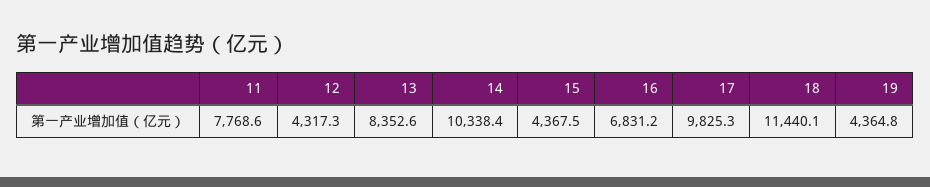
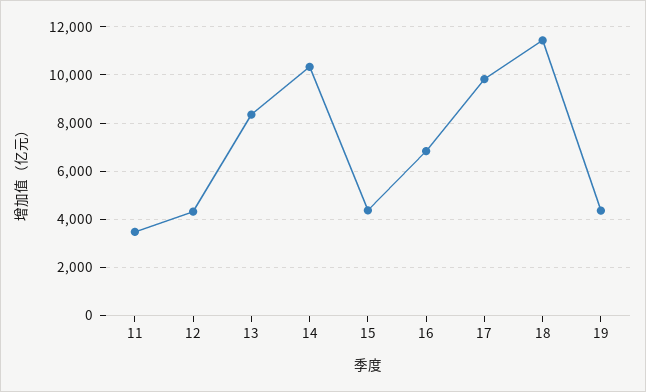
  {
-   "11": 7768.6,
+   "11": 3500,
    "12": 4317.3,
    "13": 8352.6,
    "14": 10338.4,
    "15": 4367.5,
    "16": 6831.2,
    "17": 9825.3,
    "18": 11440.1,
    "19": 4364.8
  }

